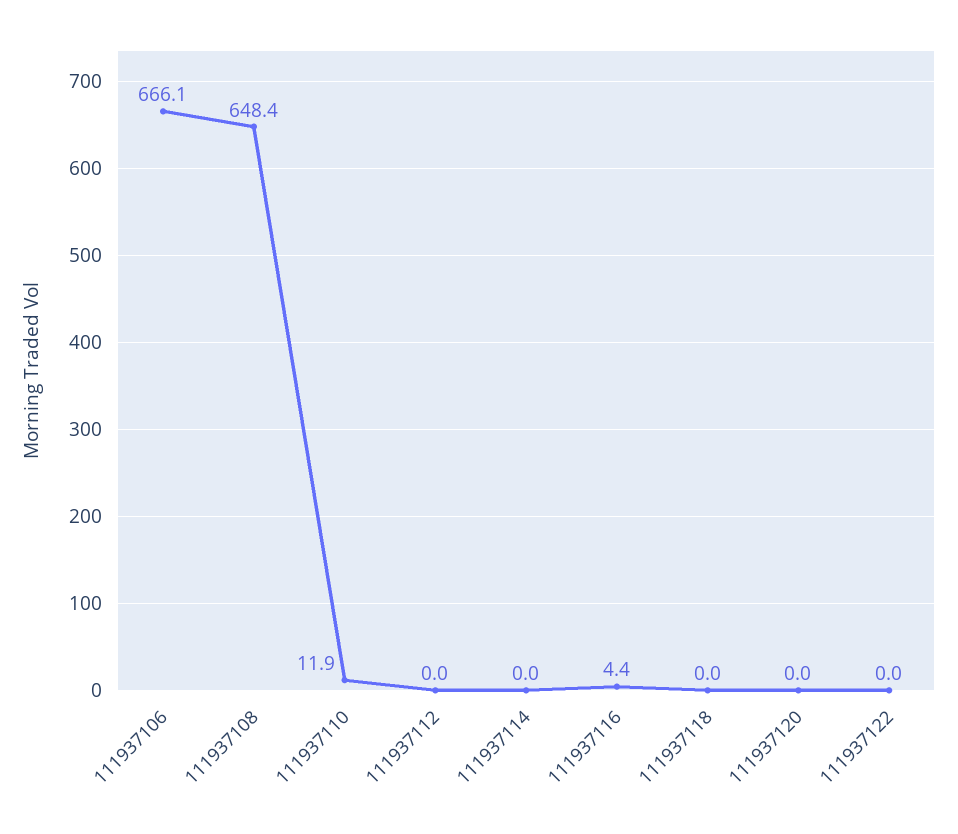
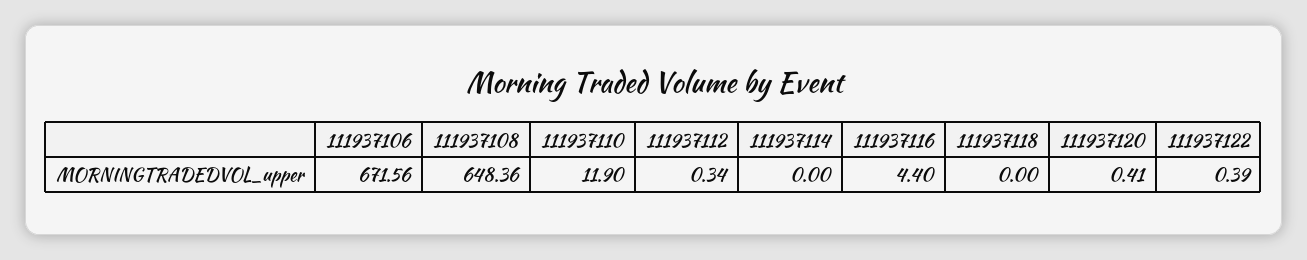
  {
-   "111937106": 666.1,
+   "111937106": 671.56,
    "111937108": 648.36,
    "111937110": 11.9,
-   "111937112": 0,
+   "111937112": 0.34,
    "111937114": 0,
    "111937116": 4.4,
    "111937118": 0,
-   "111937120": 0,
+   "111937120": 0.41,
-   "111937122": 0
+   "111937122": 0.39
  }

